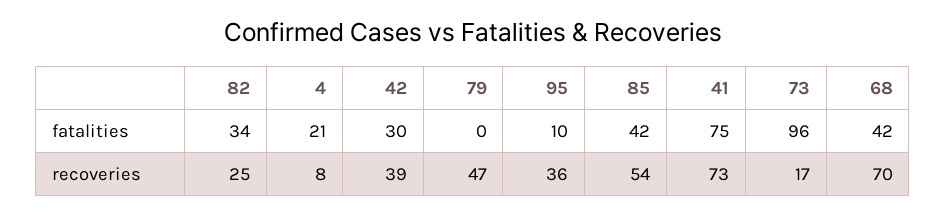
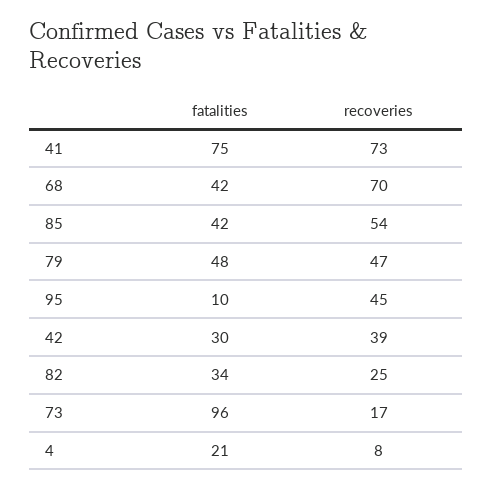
  {
    "82": {
      "fatalities": 34,
      "recoveries": 25
    },
    "4": {
      "fatalities": 21,
      "recoveries": 8
    },
    "42": {
      "fatalities": 30,
      "recoveries": 39
    },
    "79": {
-     "fatalities": 0,
+     "fatalities": 48,
      "recoveries": 47
    },
    "95": {
      "fatalities": 10,
-     "recoveries": 36
+     "recoveries": 45
    },
    "85": {
      "fatalities": 42,
      "recoveries": 54
    },
    "41": {
      "fatalities": 75,
      "recoveries": 73
    },
    "73": {
      "fatalities": 96,
      "recoveries": 17
    },
    "68": {
      "fatalities": 42,
      "recoveries": 70
    }
  }

